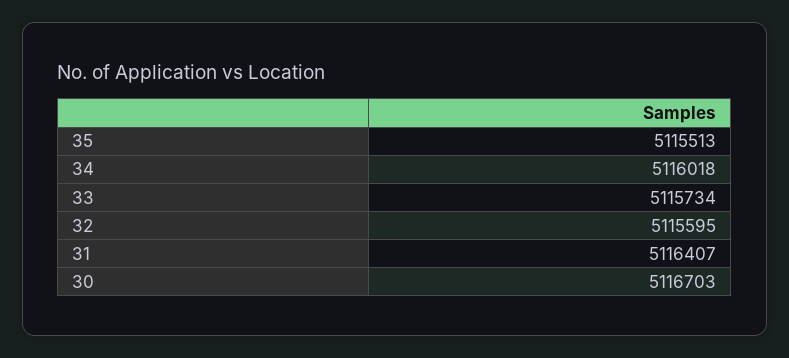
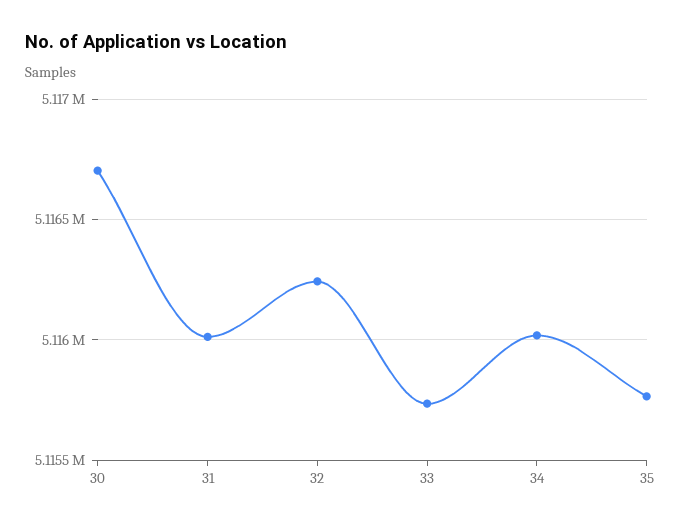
  {
-   "35": 5115513,
+   "35": 5115750,
    "34": 5116018,
    "33": 5115734,
-   "32": 5115595,
+   "32": 5116250,
-   "31": 5116407,
+   "31": 5116000,
    "30": 5116703
  }

